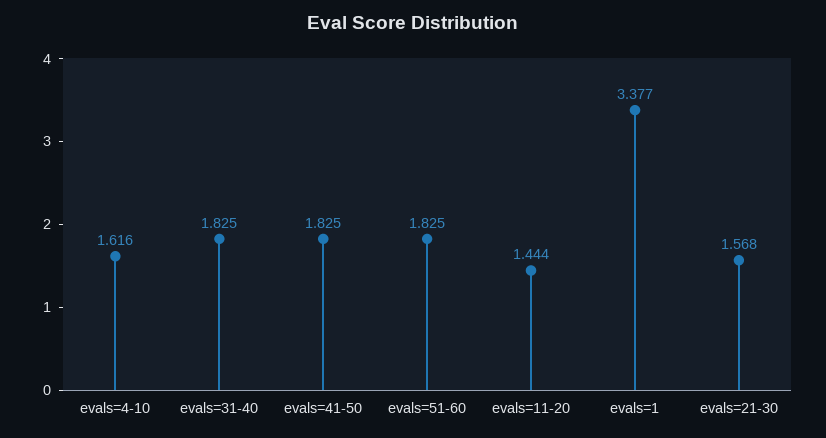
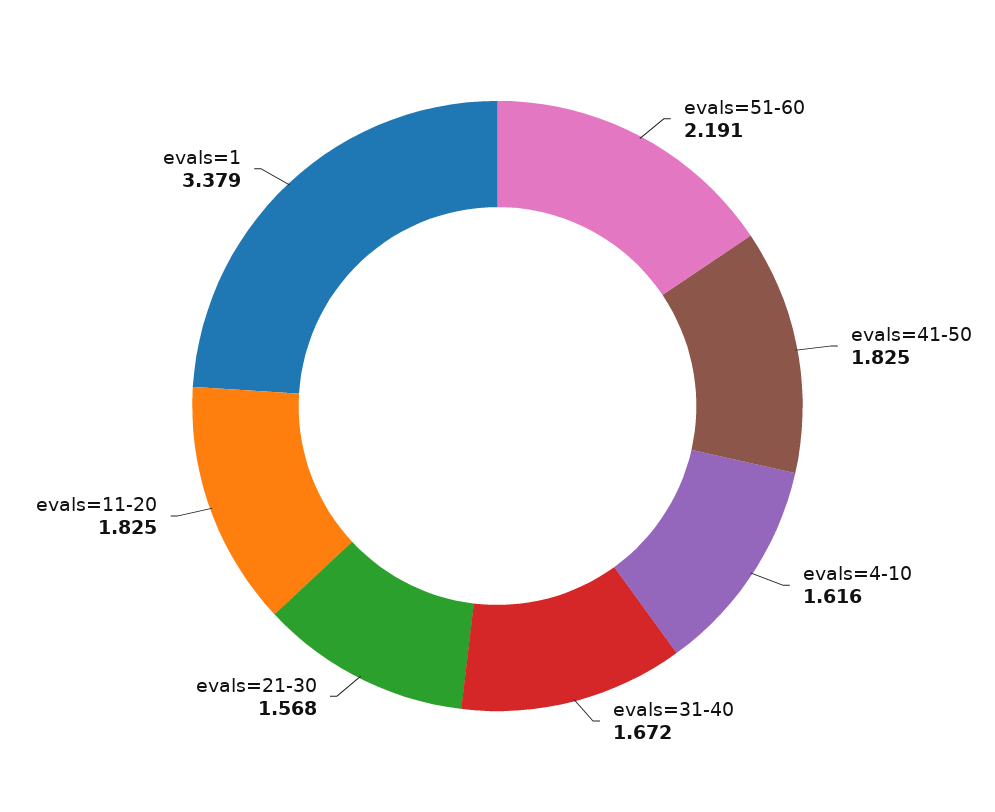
  {
    "evals=4-10": 1.616,
-   "evals=31-40": 1.825,
+   "evals=31-40": 1.672,
    "evals=41-50": 1.825,
-   "evals=51-60": 1.825,
+   "evals=51-60": 2.191,
-   "evals=11-20": 1.444,
+   "evals=11-20": 1.825,
-   "evals=1": 3.377,
+   "evals=1": 3.379,
    "evals=21-30": 1.568
  }

